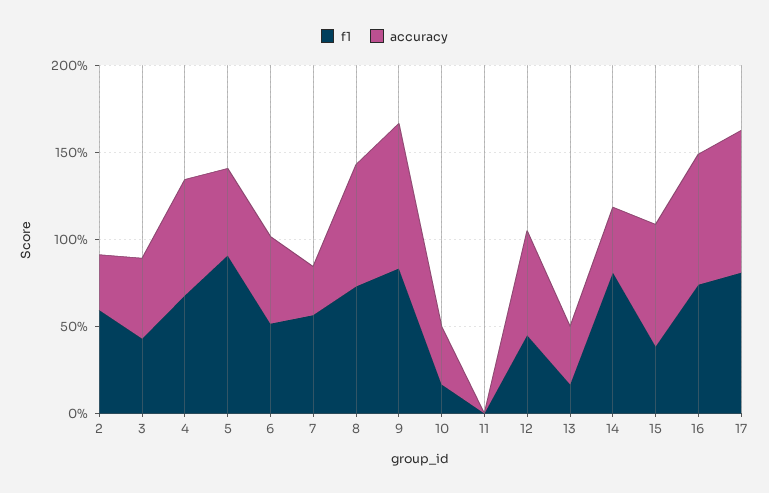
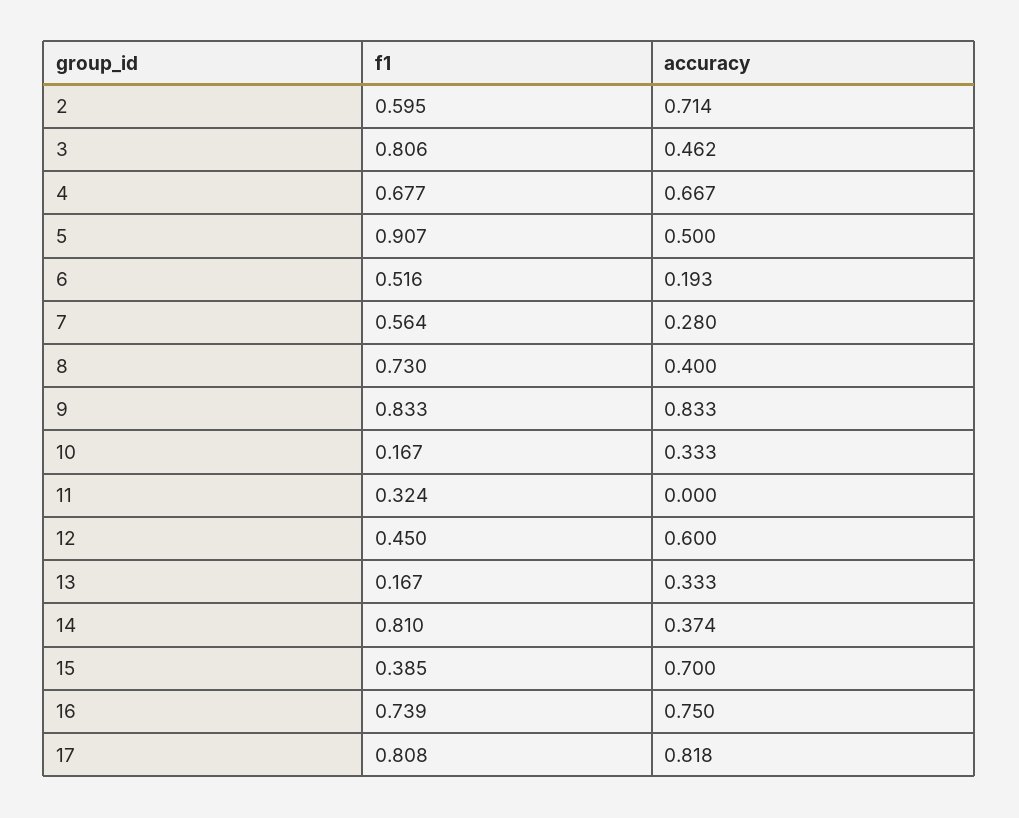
  {
    "f1": {
      "2": 0.595,
-     "3": 0.4,
+     "3": 0.806,
      "4": 0.677,
      "5": 0.907,
      "6": 0.516,
      "7": 0.564,
      "8": 0.73,
      "9": 0.833,
      "10": 0.167,
-     "11": 0,
+     "11": 0.324,
      "12": 0.45,
      "13": 0.167,
      "14": 0.81,
      "15": 0.385,
      "16": 0.739,
      "17": 0.808
    },
    "accuracy": {
-     "2": 0.3,
+     "2": 0.714,
      "3": 0.462,
      "4": 0.667,
      "5": 0.5,
-     "6": 0.5,
+     "6": 0.193,
      "7": 0.28,
-     "8": 0.7,
+     "8": 0.4,
      "9": 0.833,
      "10": 0.333,
      "11": 0,
      "12": 0.6,
      "13": 0.333,
      "14": 0.374,
      "15": 0.7,
      "16": 0.75,
      "17": 0.818
    }
  }

